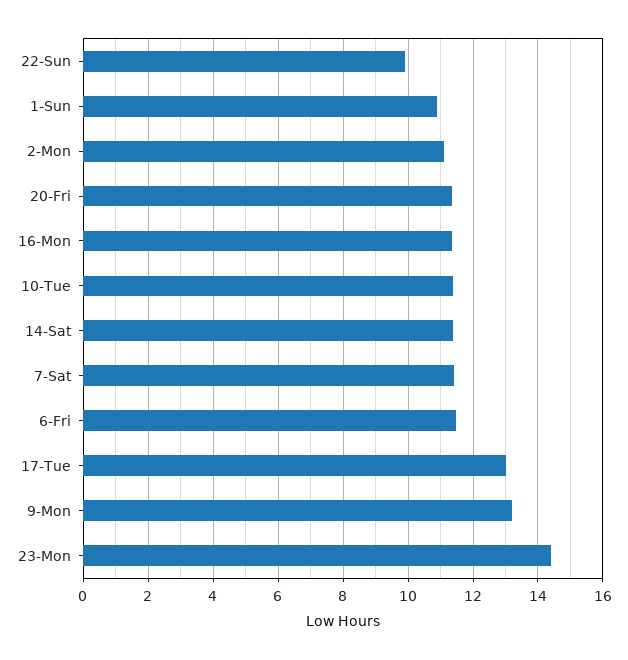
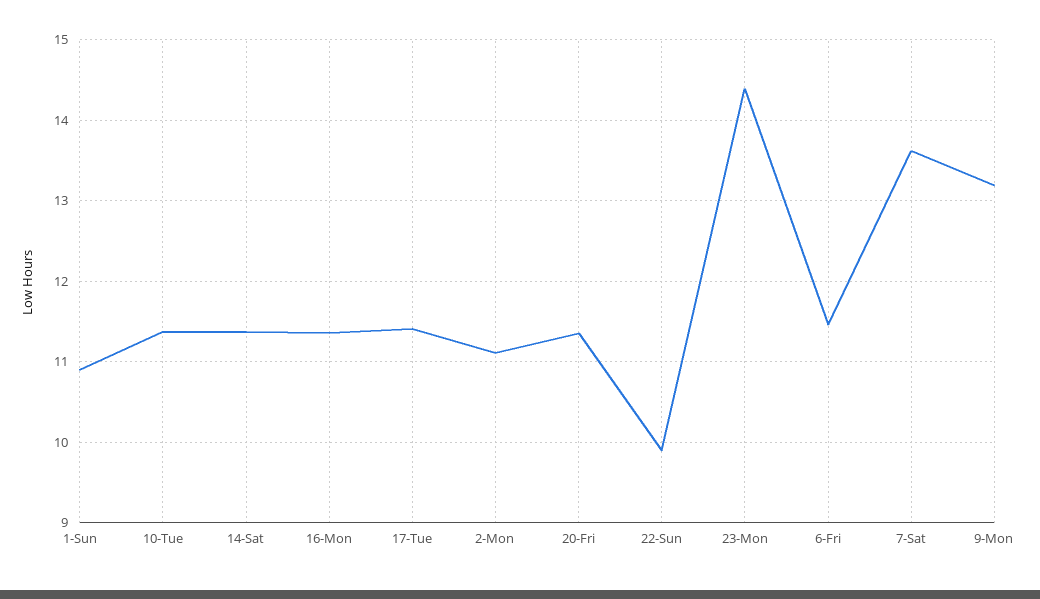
  {
    "22-Sun": 9.9,
    "1-Sun": 10.9,
    "2-Mon": 11.1,
    "20-Fri": 11.4,
    "16-Mon": 11.4,
    "10-Tue": 11.4,
    "14-Sat": 11.4,
-   "7-Sat": 11.4,
+   "7-Sat": 13.6,
    "6-Fri": 11.5,
-   "17-Tue": 13,
+   "17-Tue": 11.4,
    "9-Mon": 13.2,
    "23-Mon": 14.4
  }

